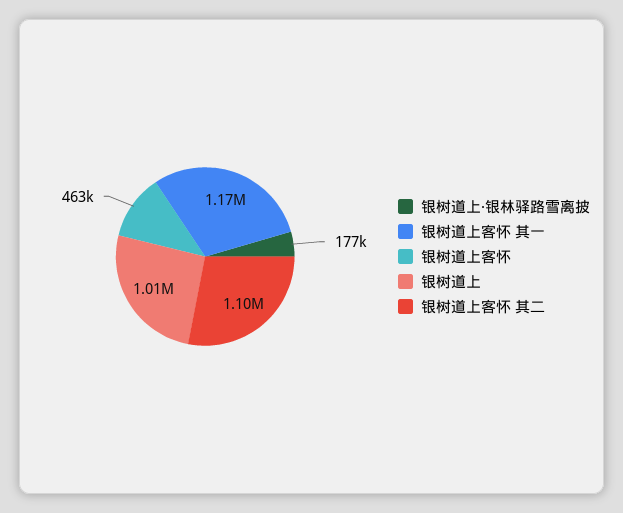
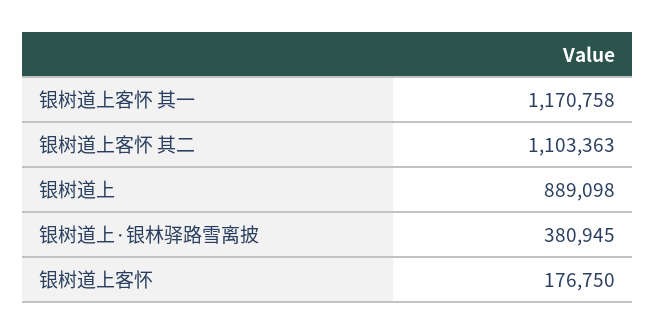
  {
-   "银树道上·银林驿路雪离披": 177000,
+   "银树道上·银林驿路雪离披": 380945,
    "银树道上客怀 其一": 1170758,
-   "银树道上客怀": 463000,
+   "银树道上客怀": 176750,
-   "银树道上": 1010000,
+   "银树道上": 889098,
    "银树道上客怀 其二": 1103363
  }

